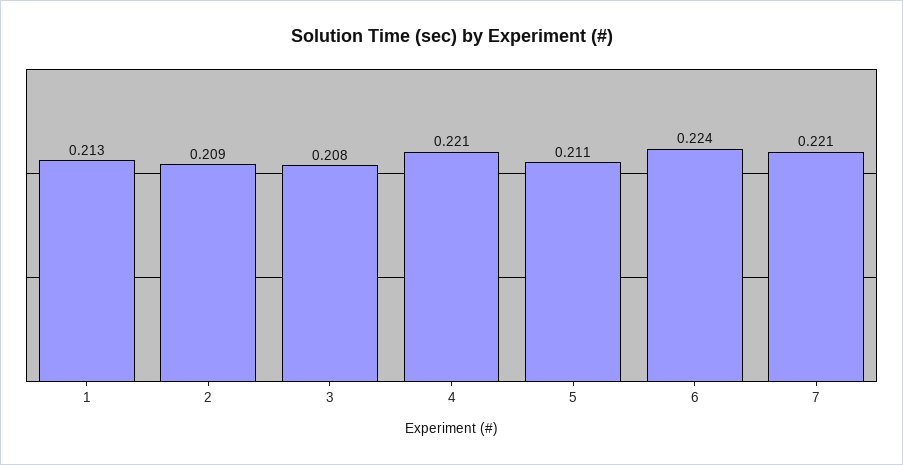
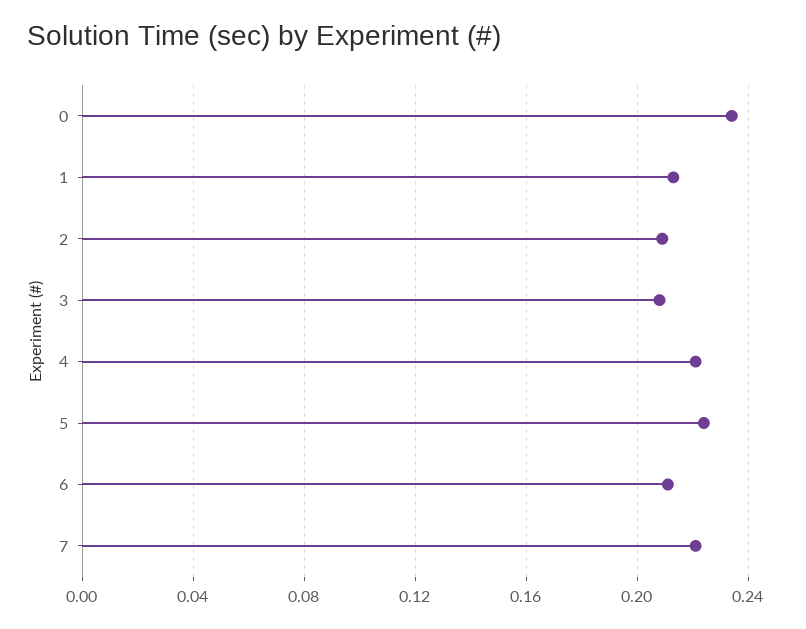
  {
    "1": 0.213,
    "2": 0.209,
    "3": 0.208,
    "4": 0.221,
-   "5": 0.211,
+   "5": 0.225,
-   "6": 0.224,
+   "6": 0.21,
-   "7": 0.221
+   "7": 0.221,
+   "0": 0.235
  }

